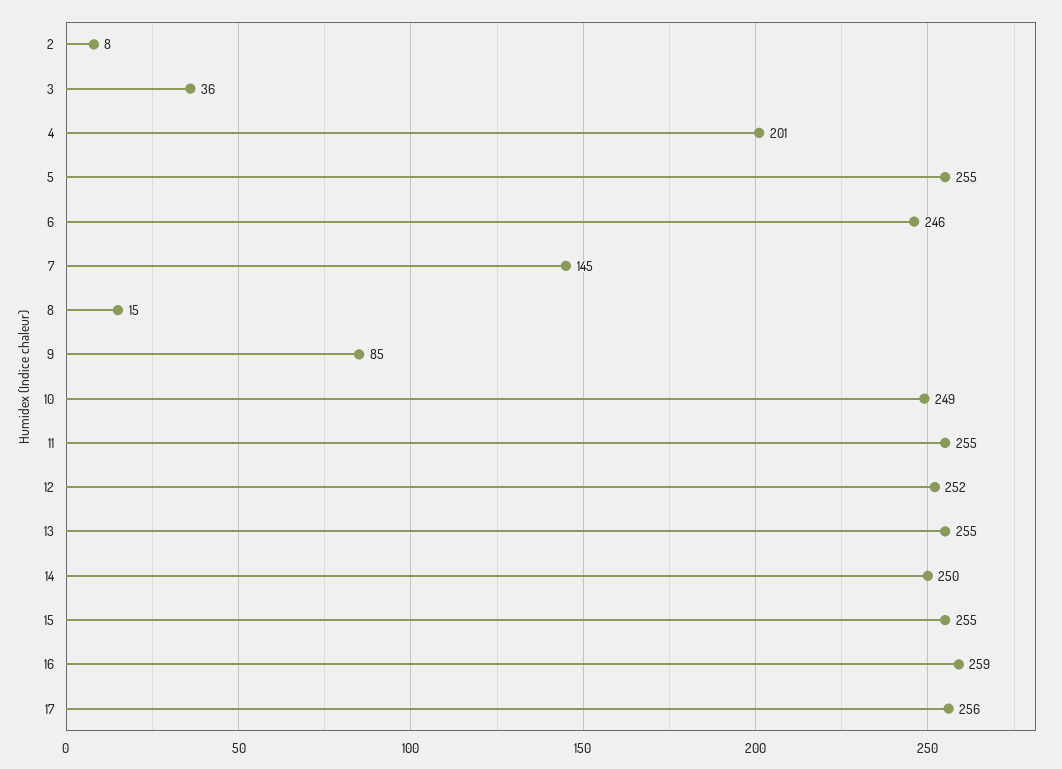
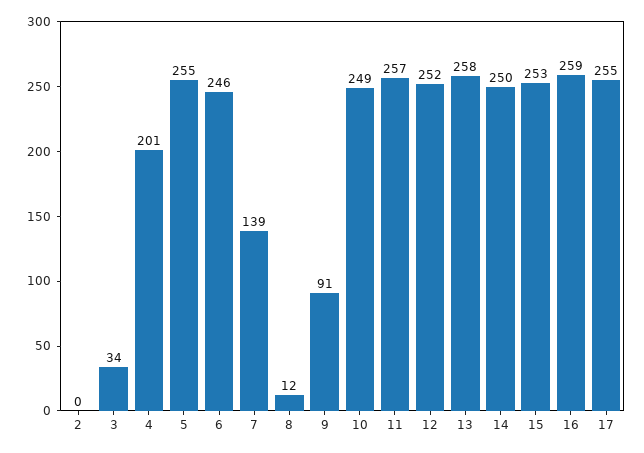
  {
-   "2": 8,
+   "2": 0,
-   "3": 36,
+   "3": 34,
    "4": 201,
    "5": 255,
    "6": 246,
-   "7": 145,
+   "7": 139,
-   "8": 15,
+   "8": 12,
-   "9": 85,
+   "9": 91,
    "10": 249,
-   "11": 255,
+   "11": 257,
    "12": 252,
-   "13": 255,
+   "13": 258,
    "14": 250,
-   "15": 255,
+   "15": 253,
    "16": 259,
-   "17": 256
+   "17": 255
  }

